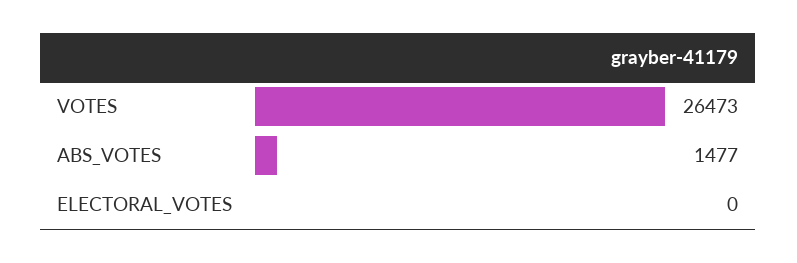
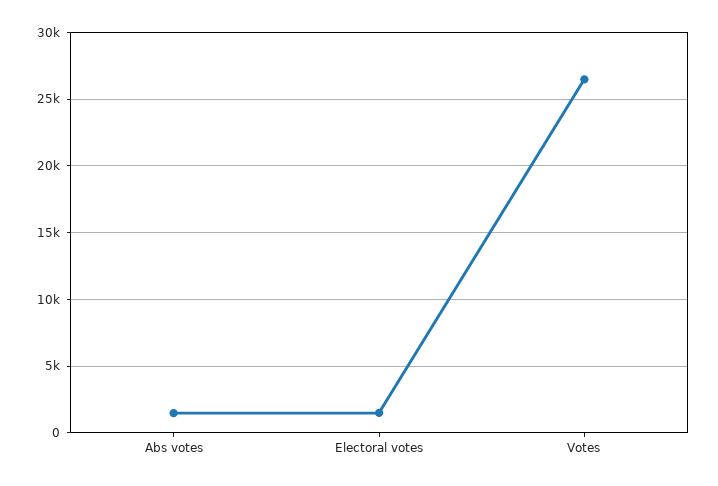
  {
    "VOTES": 26473,
    "ABS_VOTES": 1477,
-   "ELECTORAL_VOTES": 0
+   "ELECTORAL_VOTES": 1500
  }

